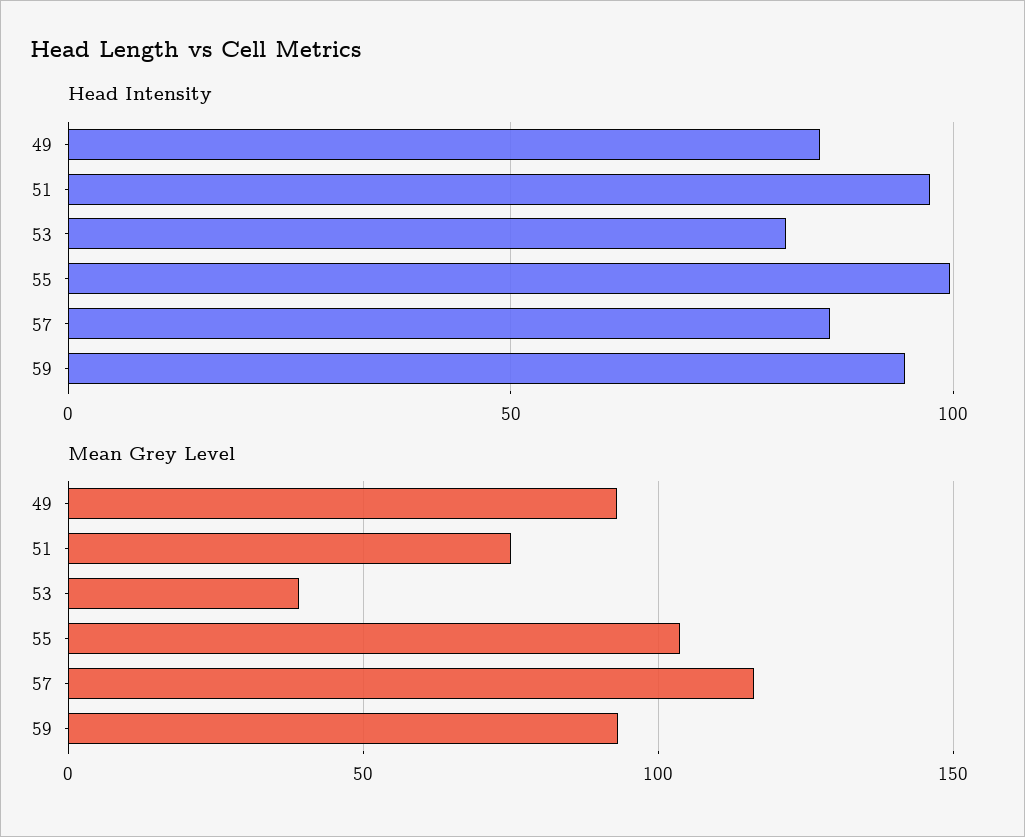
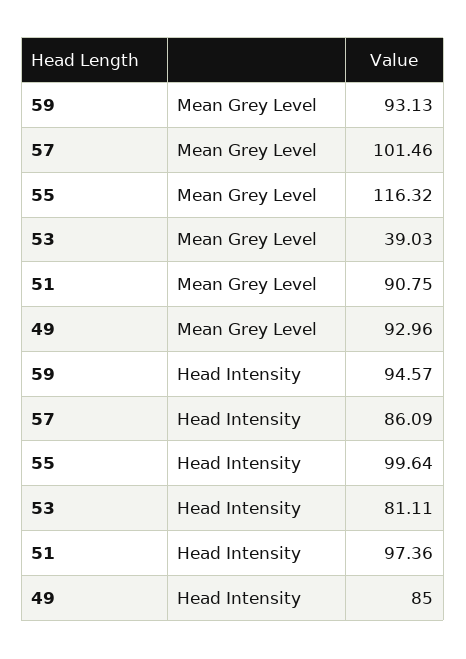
  {
    "Head Intensity": {
      "49": 85,
      "51": 97.36,
      "53": 81.11,
      "55": 99.64,
      "57": 86.09,
      "59": 94.57
    },
    "Mean Grey Level": {
      "49": 92.96,
-     "51": 75,
+     "51": 90.75,
      "53": 39.03,
-     "55": 105,
+     "55": 116.32,
-     "57": 115,
+     "57": 101.46,
      "59": 93.13
    }
  }

